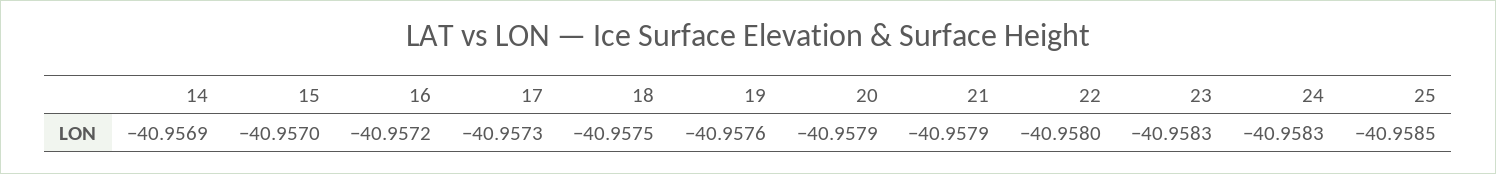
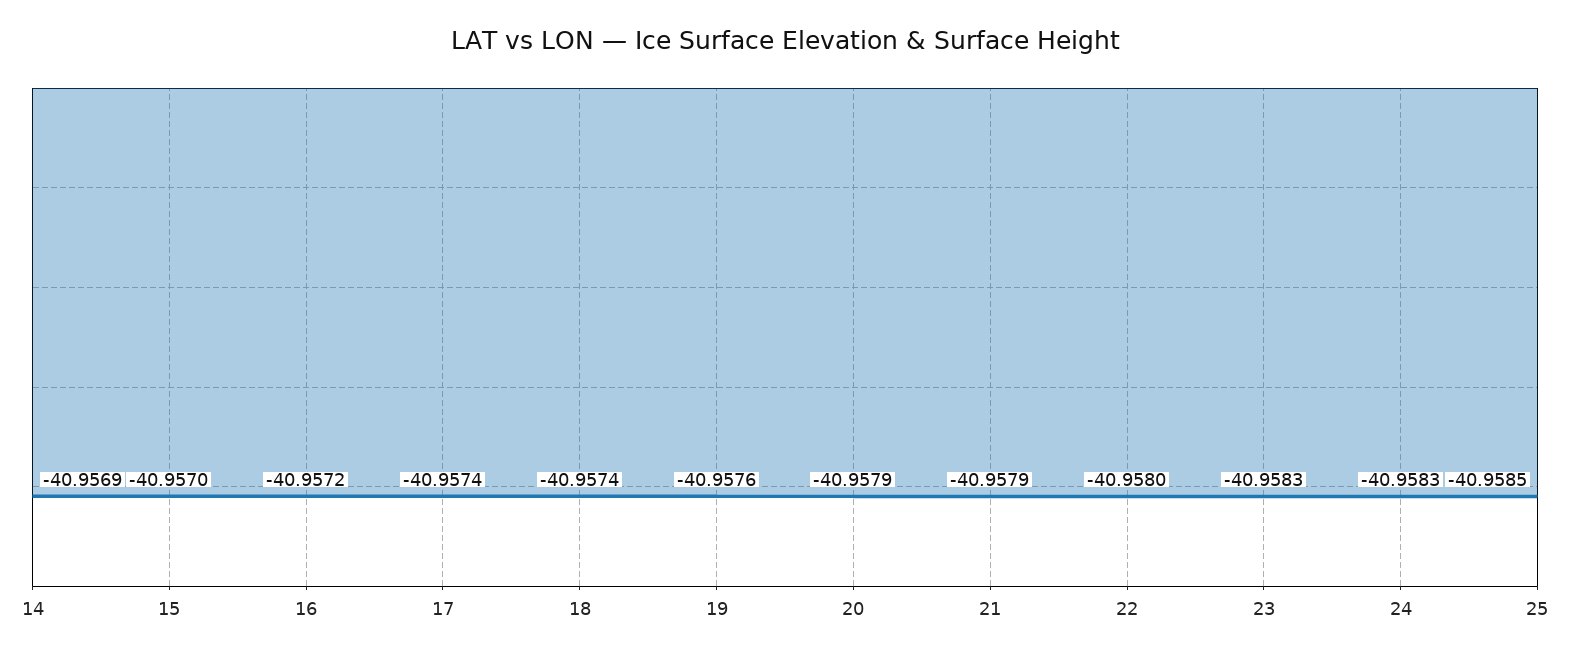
  {
    "14": -40.9569,
    "15": -40.957,
    "16": -40.9572,
-   "17": -40.9573,
+   "17": -40.9574,
-   "18": -40.9575,
+   "18": -40.9574,
    "19": -40.9576,
    "20": -40.9579,
    "21": -40.9579,
    "22": -40.958,
    "23": -40.9583,
    "24": -40.9583,
    "25": -40.9585
  }

